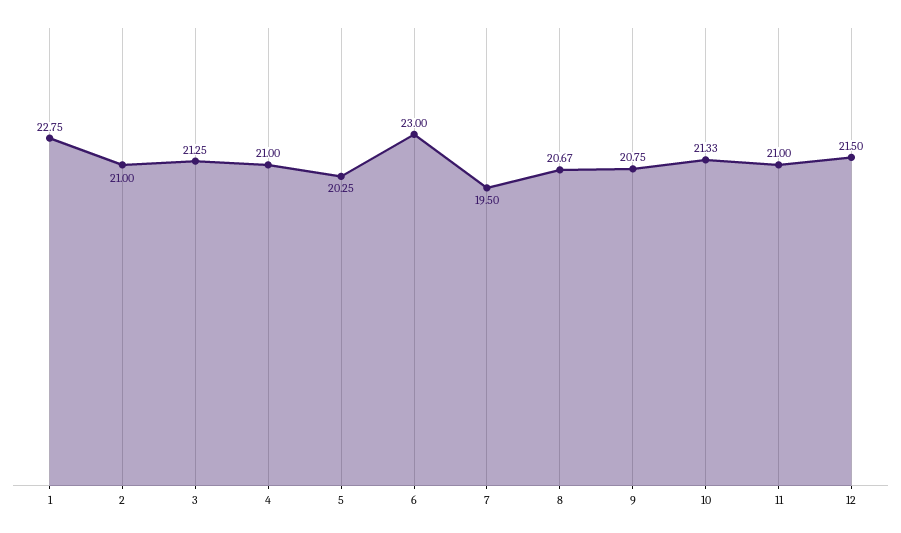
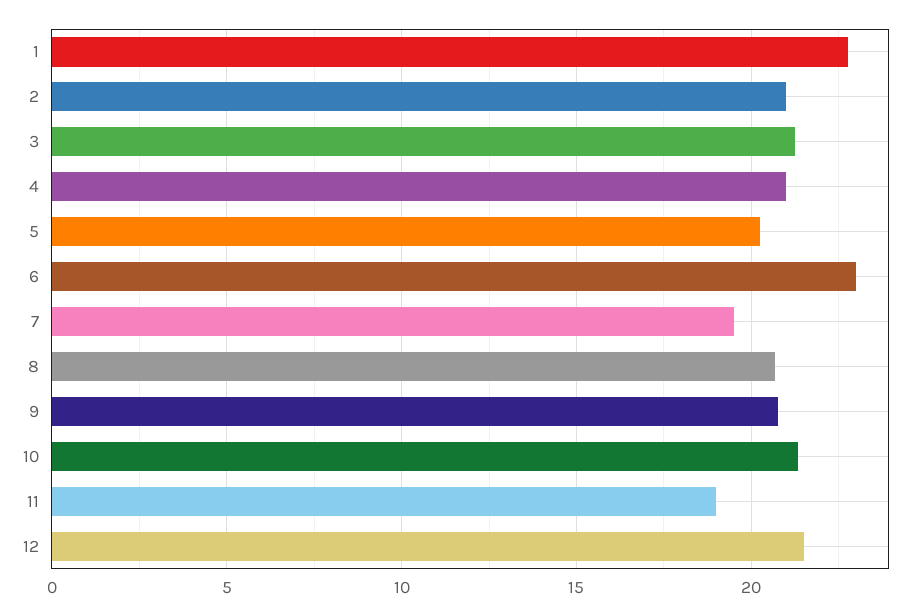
  {
    "1": 22.75,
    "2": 21,
    "3": 21.25,
    "4": 21,
    "5": 20.25,
    "6": 23,
    "7": 19.5,
    "8": 20.67,
    "9": 20.75,
    "10": 21.33,
-   "11": 21,
+   "11": 19,
    "12": 21.5
  }

